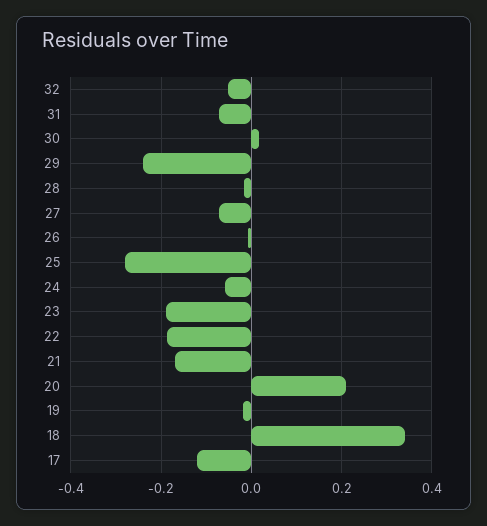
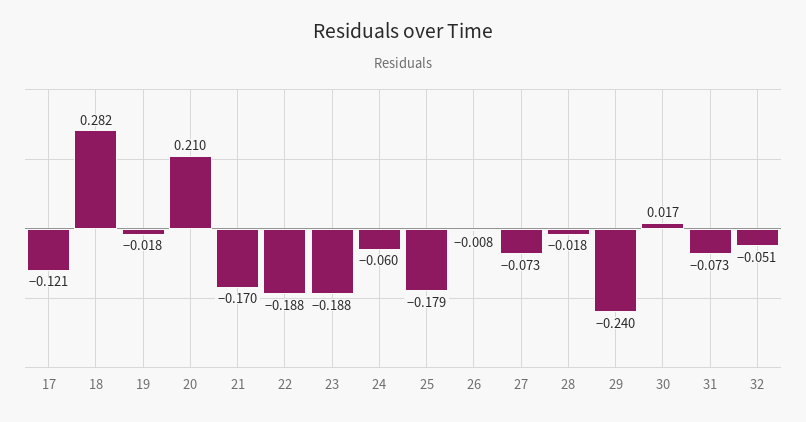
  {
    "32": -0.051,
    "31": -0.073,
    "30": 0.017,
    "29": -0.24,
    "28": -0.018,
    "27": -0.073,
    "26": -0.008,
-   "25": -0.28,
+   "25": -0.179,
    "24": -0.06,
    "23": -0.188,
    "22": -0.188,
    "21": -0.17,
    "20": 0.21,
    "19": -0.018,
-   "18": 0.34,
+   "18": 0.282,
    "17": -0.121
  }

